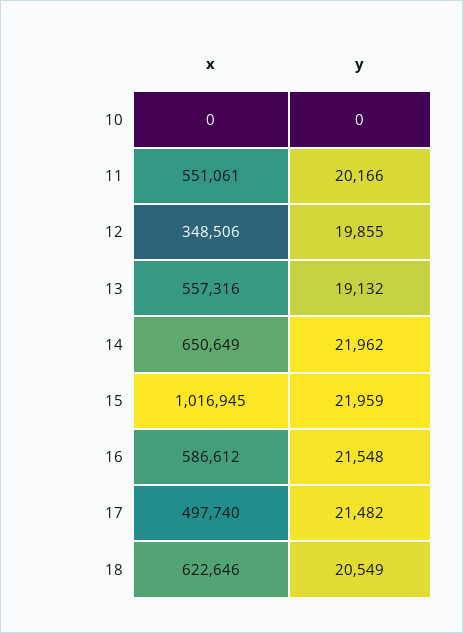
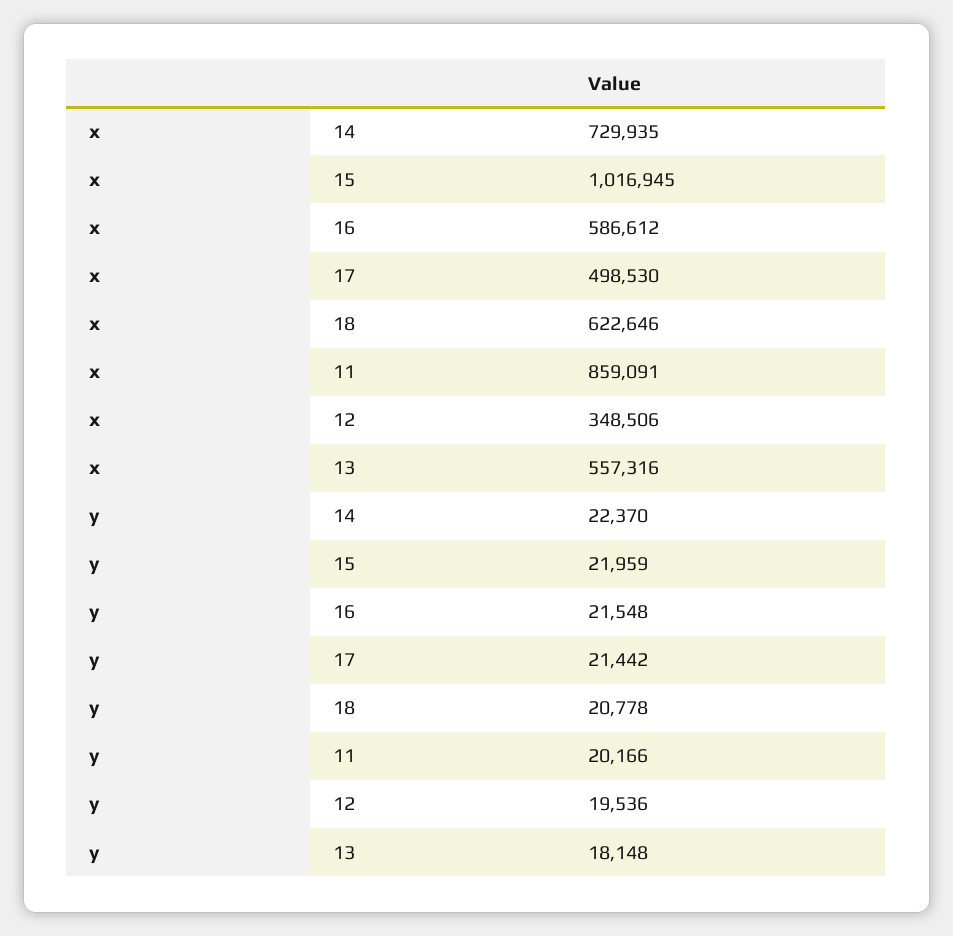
  {
    "x": {
-     "10": 0,
-     "11": 551061,
+     "11": 859091,
      "12": 348506,
      "13": 557316,
-     "14": 650649,
+     "14": 729935,
      "15": 1016945,
      "16": 586612,
-     "17": 497740,
+     "17": 498530,
      "18": 622646
    },
    "y": {
-     "10": 0,
      "11": 20166,
-     "12": 19855,
+     "12": 19536,
-     "13": 19132,
+     "13": 18148,
-     "14": 21962,
+     "14": 22370,
      "15": 21959,
      "16": 21548,
-     "17": 21482,
+     "17": 21442,
-     "18": 20549
+     "18": 20778
    }
  }

